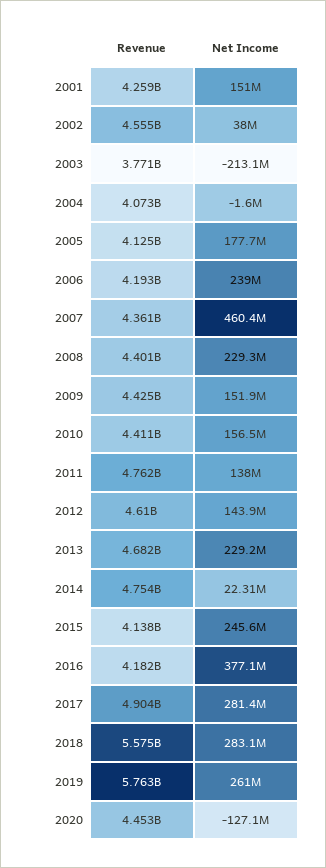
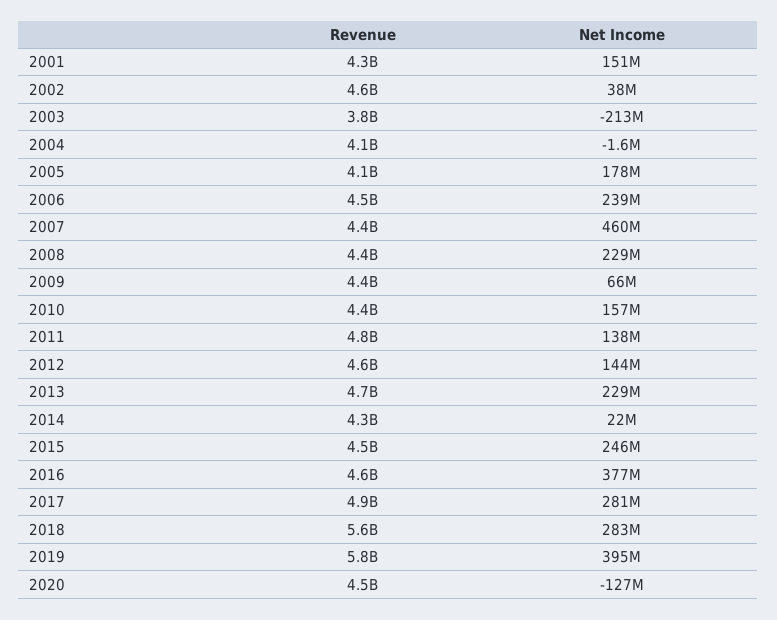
  {
    "Revenue": {
      "2001": 4259000000,
      "2002": 4555000000,
      "2003": 3771000000,
      "2004": 4073000000,
      "2005": 4125000000,
-     "2006": 4193000000,
+     "2006": 4500000000,
      "2007": 4361000000,
      "2008": 4401000000,
      "2009": 4425000000,
      "2010": 4411000000,
      "2011": 4762000000,
      "2012": 4610000000,
      "2013": 4682000000,
-     "2014": 4754000000,
+     "2014": 4300000000,
-     "2015": 4138000000,
+     "2015": 4500000000,
-     "2016": 4182000000,
+     "2016": 4600000000,
      "2017": 4904000000,
      "2018": 5575000000,
      "2019": 5763000000,
      "2020": 4453000000
    },
    "Net Income": {
      "2001": 151000000,
      "2002": 38000000,
      "2003": -213100000,
      "2004": -1600000,
      "2005": 177700000,
      "2006": 239000000,
      "2007": 460400000,
      "2008": 229300000,
-     "2009": 151900000,
+     "2009": 66000000,
      "2010": 156500000,
      "2011": 138000000,
      "2012": 143900000,
      "2013": 229200000,
      "2014": 22310000,
      "2015": 245600000,
      "2016": 377100000,
      "2017": 281400000,
      "2018": 283100000,
-     "2019": 261000000,
+     "2019": 395000000,
      "2020": -127100000
    }
  }

